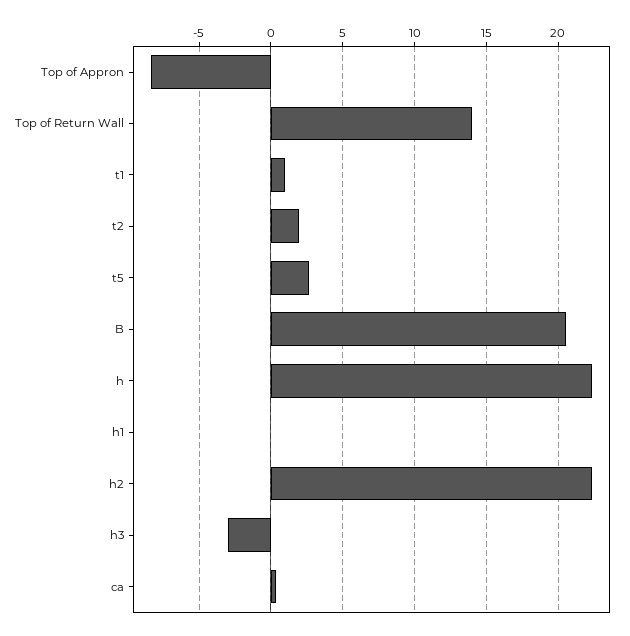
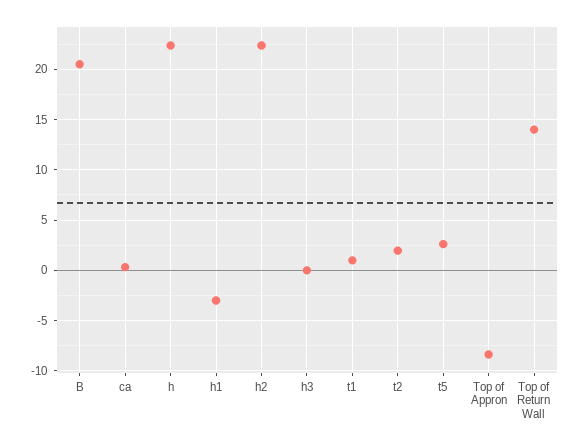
  {
    "Top of Appron": -8.5,
    "Top of Return Wall": 14,
    "t1": 1,
    "t2": 2,
    "t5": 2.5,
    "B": 20.5,
    "h": 22.5,
-   "h1": 0,
+   "h1": -3,
    "h2": 22.5,
-   "h3": -3,
+   "h3": 0,
    "ca": 0.5
  }

